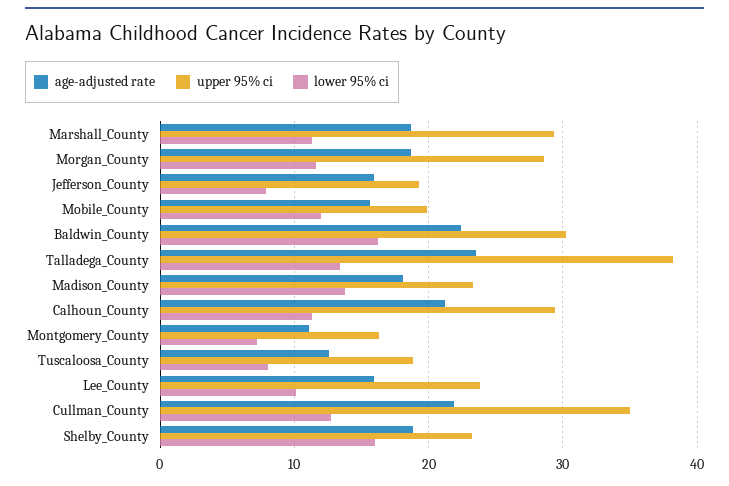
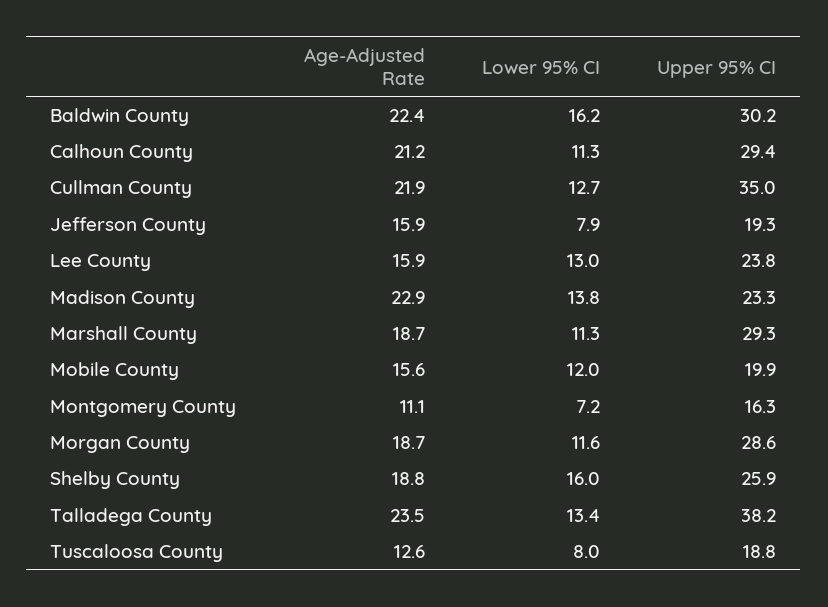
  {
    "age-adjusted rate": {
      "Marshall_County": 18.7,
      "Morgan_County": 18.7,
      "Jefferson_County": 15.9,
      "Mobile_County": 15.6,
      "Baldwin_County": 22.4,
      "Talladega_County": 23.5,
-     "Madison_County": 18,
+     "Madison_County": 22.9,
      "Calhoun_County": 21.2,
      "Montgomery_County": 11.1,
      "Tuscaloosa_County": 12.6,
      "Lee_County": 15.9,
      "Cullman_County": 21.9,
      "Shelby_County": 18.8
    },
    "upper 95% ci": {
      "Marshall_County": 29.3,
      "Morgan_County": 28.6,
      "Jefferson_County": 19.3,
      "Mobile_County": 19.9,
      "Baldwin_County": 30.2,
      "Talladega_County": 38.2,
      "Madison_County": 23.3,
      "Calhoun_County": 29.4,
      "Montgomery_County": 16.3,
      "Tuscaloosa_County": 18.8,
      "Lee_County": 23.8,
      "Cullman_County": 35,
-     "Shelby_County": 23
+     "Shelby_County": 25.9
    },
    "lower 95% ci": {
      "Marshall_County": 11.3,
      "Morgan_County": 11.6,
      "Jefferson_County": 7.9,
      "Mobile_County": 12,
      "Baldwin_County": 16.2,
      "Talladega_County": 13.4,
      "Madison_County": 13.8,
      "Calhoun_County": 11.3,
      "Montgomery_County": 7.2,
      "Tuscaloosa_County": 8,
-     "Lee_County": 10,
+     "Lee_County": 13,
      "Cullman_County": 12.7,
      "Shelby_County": 16
    }
  }

